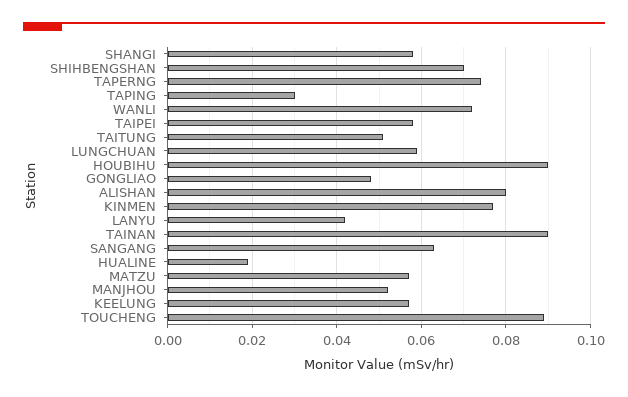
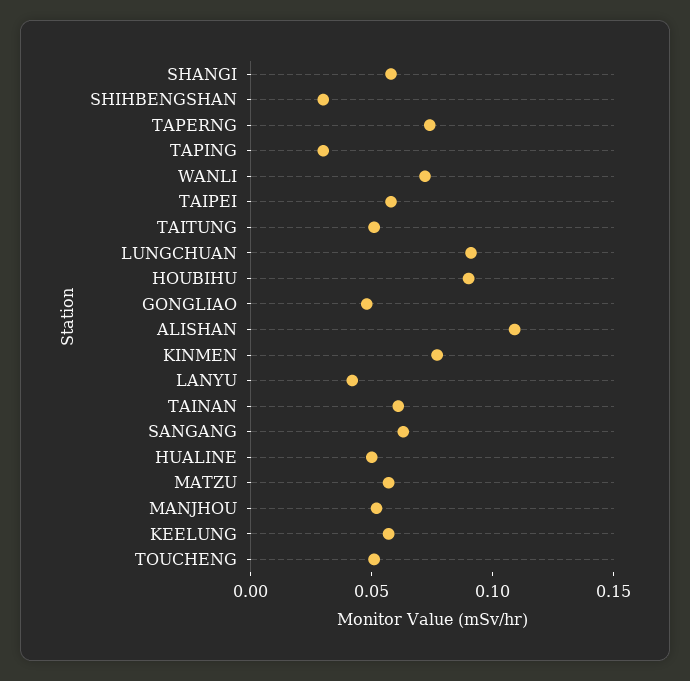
  {
    "SHANGI": 0.06,
-   "SHIHBENGSHAN": 0.07,
+   "SHIHBENGSHAN": 0.03,
    "TAPERNG": 0.075,
    "TAPING": 0.03,
    "WANLI": 0.07,
    "TAIPEI": 0.06,
    "TAITUNG": 0.05,
-   "LUNGCHUAN": 0.06,
+   "LUNGCHUAN": 0.09,
    "HOUBIHU": 0.09,
    "GONGLIAO": 0.05,
-   "ALISHAN": 0.08,
+   "ALISHAN": 0.11,
    "KINMEN": 0.075,
    "LANYU": 0.04,
-   "TAINAN": 0.09,
+   "TAINAN": 0.06,
    "SANGANG": 0.065,
-   "HUALINE": 0.02,
+   "HUALINE": 0.05,
    "MATZU": 0.055,
    "MANJHOU": 0.05,
    "KEELUNG": 0.055,
-   "TOUCHENG": 0.09
+   "TOUCHENG": 0.05
  }

